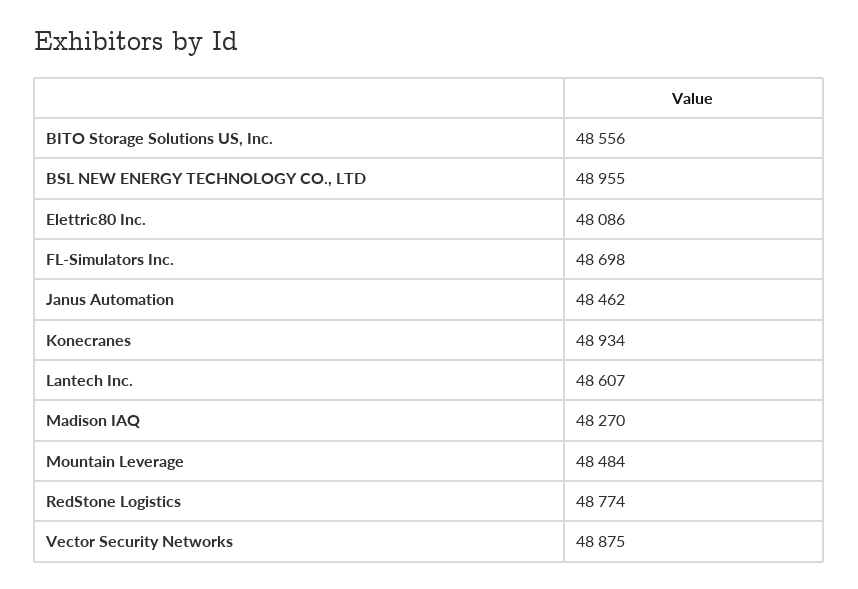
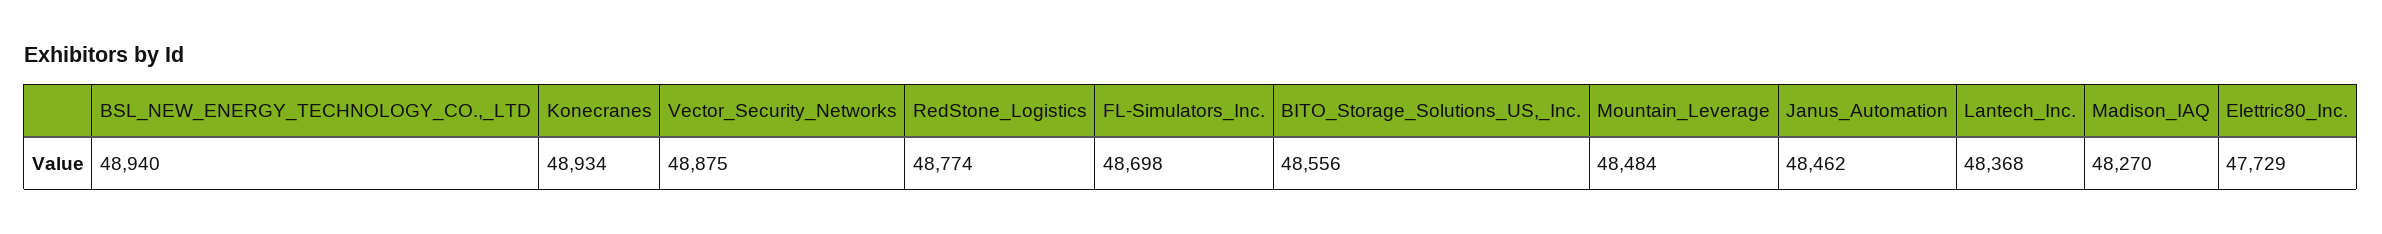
  {
    "BITO Storage Solutions US, Inc.": 48556,
-   "BSL NEW ENERGY TECHNOLOGY CO., LTD": 48955,
+   "BSL NEW ENERGY TECHNOLOGY CO., LTD": 48940,
-   "Elettric80 Inc.": 48086,
+   "Elettric80 Inc.": 47729,
    "FL-Simulators Inc.": 48698,
    "Janus Automation": 48462,
    "Konecranes": 48934,
-   "Lantech Inc.": 48607,
+   "Lantech Inc.": 48368,
    "Madison IAQ": 48270,
    "Mountain Leverage": 48484,
    "RedStone Logistics": 48774,
    "Vector Security Networks": 48875
  }

